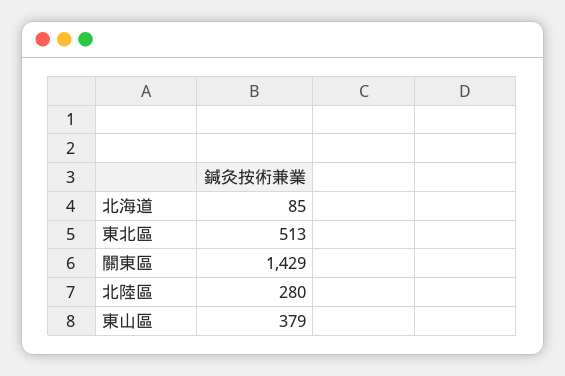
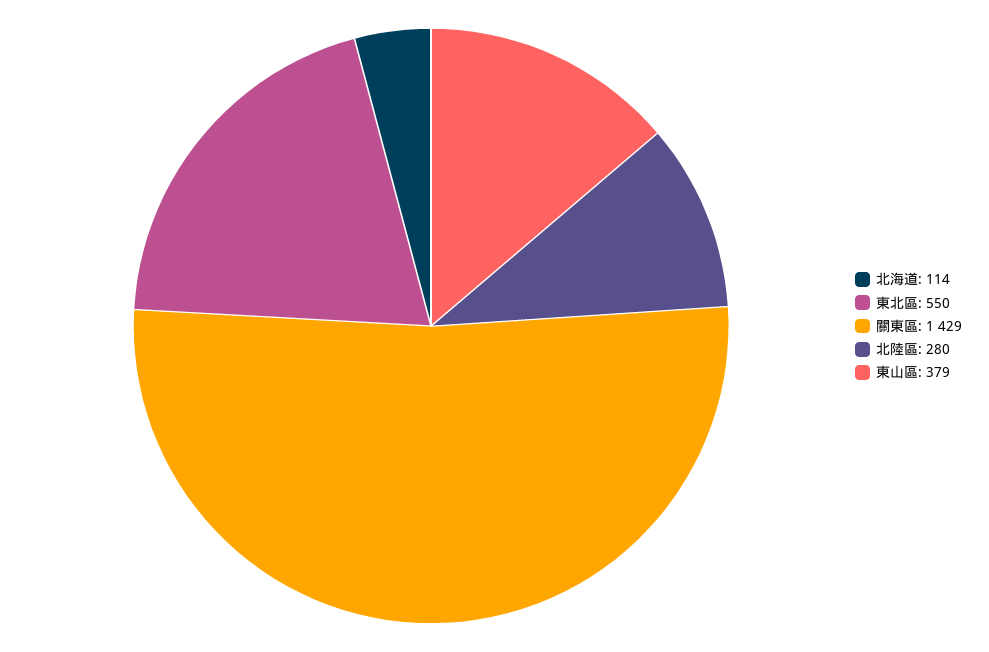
  {
-   "北海道": 85,
+   "北海道": 114,
-   "東北區": 513,
+   "東北區": 550,
    "關東區": 1429,
    "北陸區": 280,
    "東山區": 379
  }

